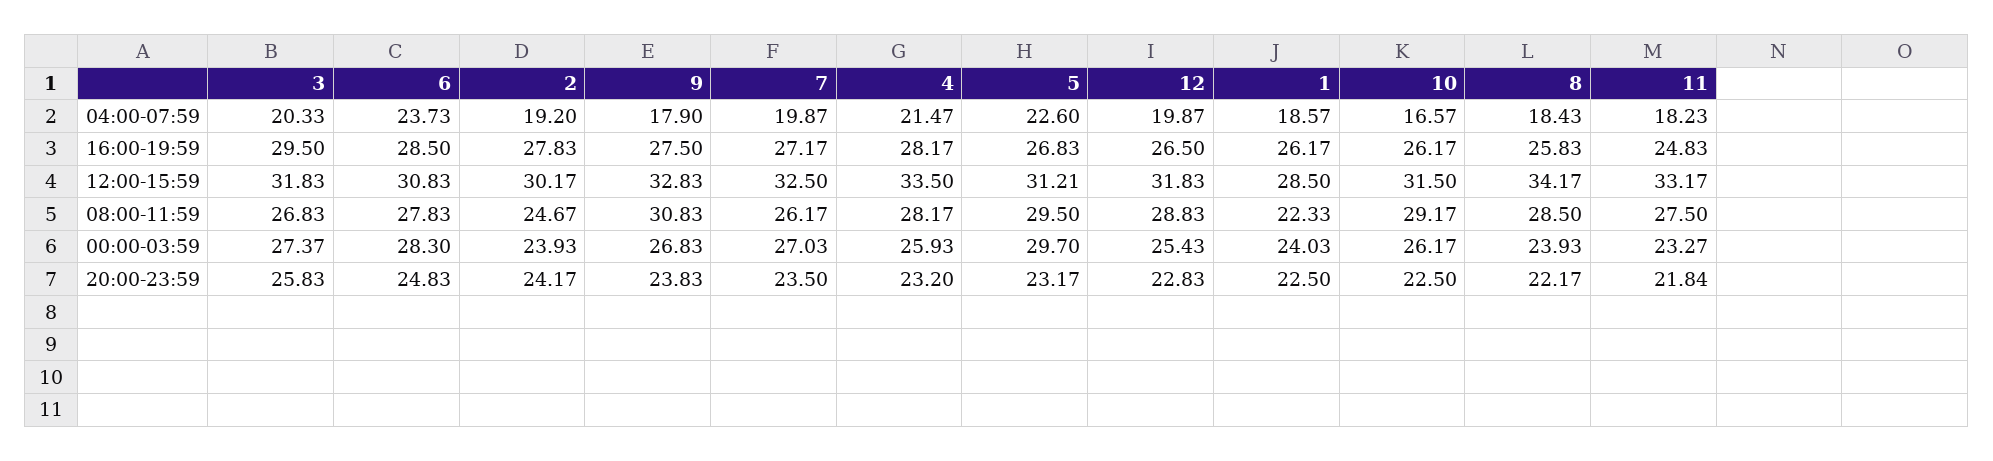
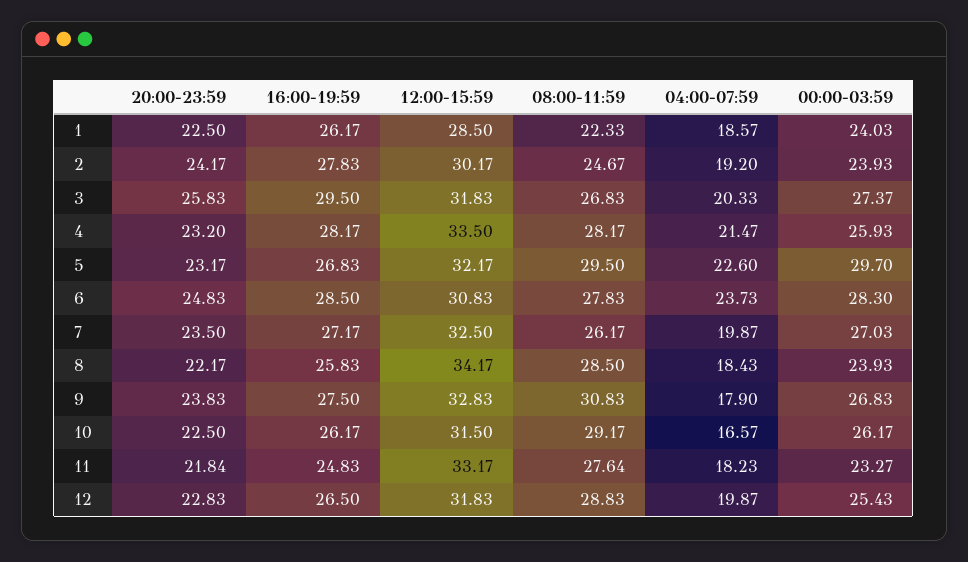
  {
    "3": {
      "04:00-07:59": 20.33,
      "16:00-19:59": 29.5,
      "12:00-15:59": 31.83,
      "08:00-11:59": 26.83,
      "00:00-03:59": 27.37,
      "20:00-23:59": 25.83
    },
    "6": {
      "04:00-07:59": 23.73,
      "16:00-19:59": 28.5,
      "12:00-15:59": 30.83,
      "08:00-11:59": 27.83,
      "00:00-03:59": 28.3,
      "20:00-23:59": 24.83
    },
    "2": {
      "04:00-07:59": 19.2,
      "16:00-19:59": 27.83,
      "12:00-15:59": 30.17,
      "08:00-11:59": 24.67,
      "00:00-03:59": 23.93,
      "20:00-23:59": 24.17
    },
    "9": {
      "04:00-07:59": 17.9,
      "16:00-19:59": 27.5,
      "12:00-15:59": 32.83,
      "08:00-11:59": 30.83,
      "00:00-03:59": 26.83,
      "20:00-23:59": 23.83
    },
    "7": {
      "04:00-07:59": 19.87,
      "16:00-19:59": 27.17,
      "12:00-15:59": 32.5,
      "08:00-11:59": 26.17,
      "00:00-03:59": 27.03,
      "20:00-23:59": 23.5
    },
    "4": {
      "04:00-07:59": 21.47,
      "16:00-19:59": 28.17,
      "12:00-15:59": 33.5,
      "08:00-11:59": 28.17,
      "00:00-03:59": 25.93,
      "20:00-23:59": 23.2
    },
    "5": {
      "04:00-07:59": 22.6,
      "16:00-19:59": 26.83,
-     "12:00-15:59": 31.21,
+     "12:00-15:59": 32.17,
      "08:00-11:59": 29.5,
      "00:00-03:59": 29.7,
      "20:00-23:59": 23.17
    },
    "12": {
      "04:00-07:59": 19.87,
      "16:00-19:59": 26.5,
      "12:00-15:59": 31.83,
      "08:00-11:59": 28.83,
      "00:00-03:59": 25.43,
      "20:00-23:59": 22.83
    },
    "1": {
      "04:00-07:59": 18.57,
      "16:00-19:59": 26.17,
      "12:00-15:59": 28.5,
      "08:00-11:59": 22.33,
      "00:00-03:59": 24.03,
      "20:00-23:59": 22.5
    },
    "10": {
      "04:00-07:59": 16.57,
      "16:00-19:59": 26.17,
      "12:00-15:59": 31.5,
      "08:00-11:59": 29.17,
      "00:00-03:59": 26.17,
      "20:00-23:59": 22.5
    },
    "8": {
      "04:00-07:59": 18.43,
      "16:00-19:59": 25.83,
      "12:00-15:59": 34.17,
      "08:00-11:59": 28.5,
      "00:00-03:59": 23.93,
      "20:00-23:59": 22.17
    },
    "11": {
      "04:00-07:59": 18.23,
      "16:00-19:59": 24.83,
      "12:00-15:59": 33.17,
-     "08:00-11:59": 27.5,
+     "08:00-11:59": 27.64,
      "00:00-03:59": 23.27,
      "20:00-23:59": 21.84
    }
  }

